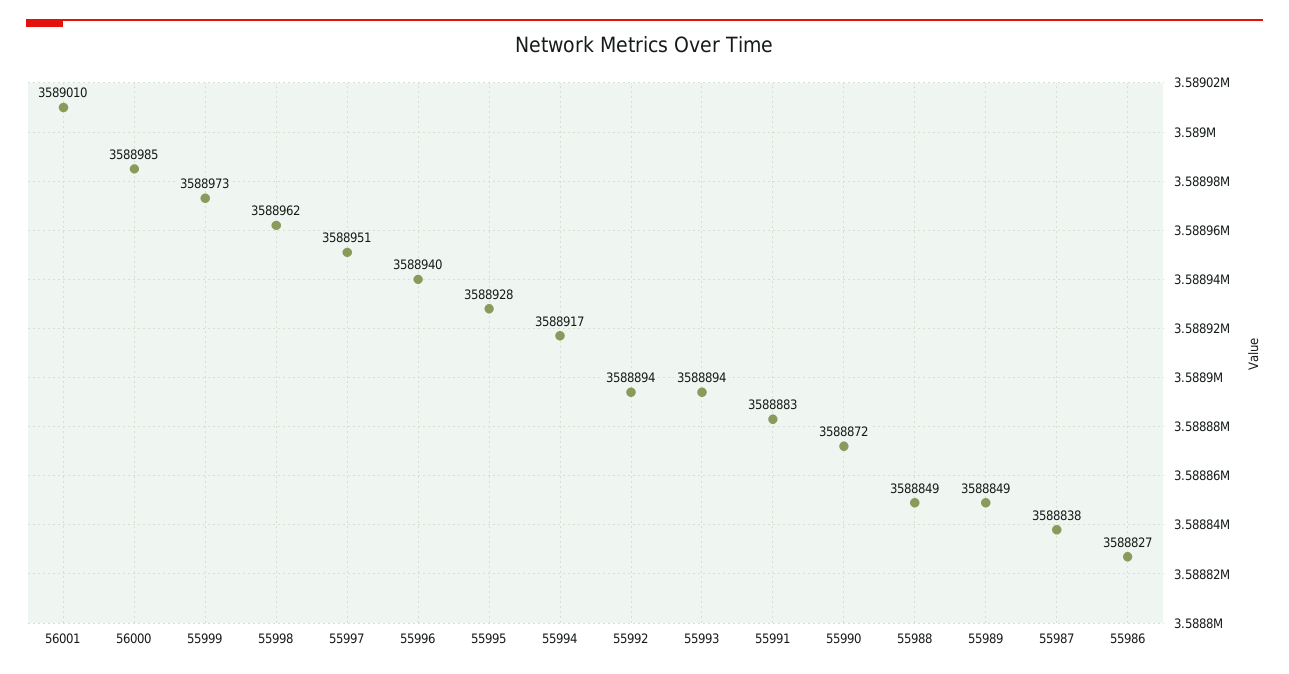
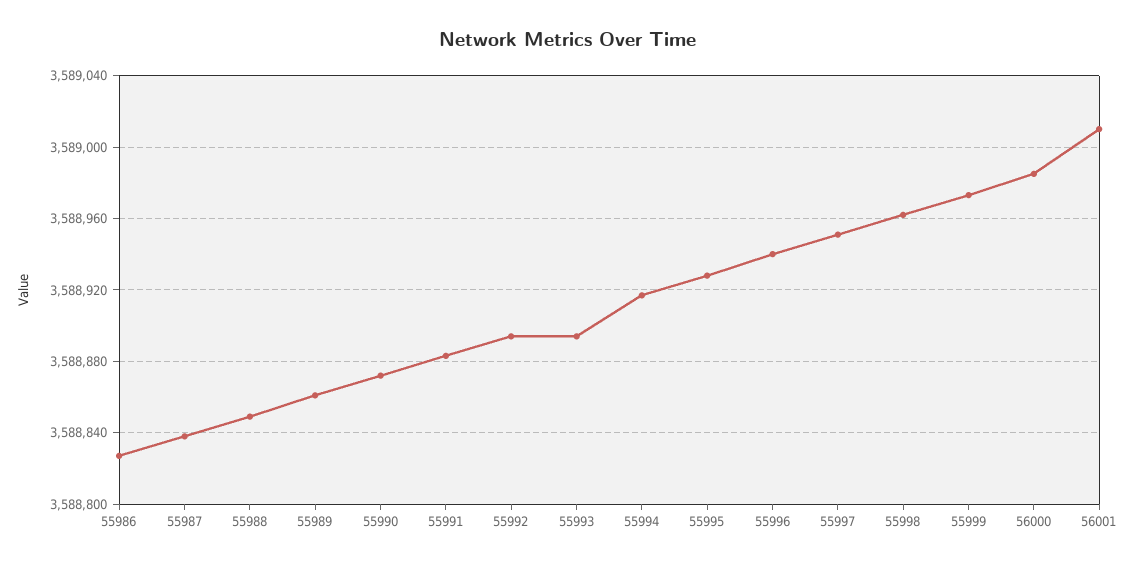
  {
    "56001": 3589010,
    "56000": 3588985,
    "55999": 3588973,
    "55998": 3588962,
    "55997": 3588951,
    "55996": 3588940,
    "55995": 3588928,
    "55994": 3588917,
    "55992": 3588894,
    "55993": 3588894,
    "55991": 3588883,
    "55990": 3588872,
    "55988": 3588849,
-   "55989": 3588849,
+   "55989": 3588860,
    "55987": 3588838,
    "55986": 3588827
  }

